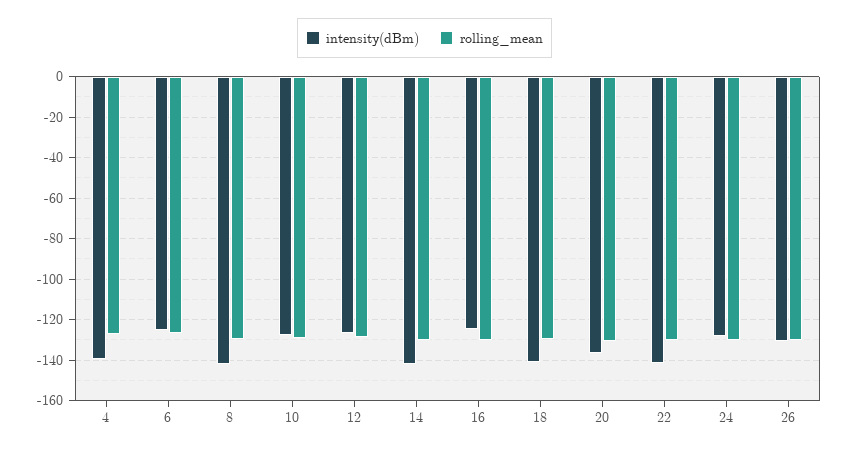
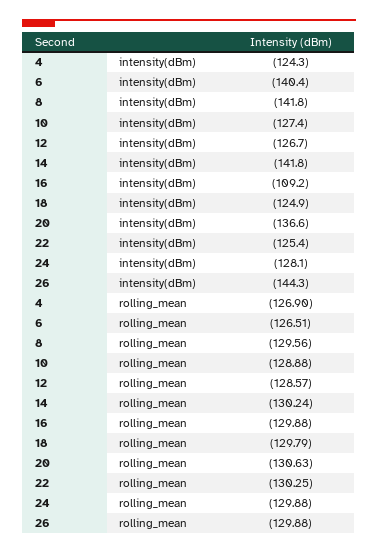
  {
    "intensity(dBm)": {
-     "4": -140,
+     "4": -124.3,
-     "6": -125,
+     "6": -140.4,
      "8": -141.8,
      "10": -127.4,
      "12": -126.7,
      "14": -141.8,
-     "16": -125,
+     "16": -109.2,
-     "18": -140,
+     "18": -124.9,
      "20": -136.6,
-     "22": -140,
+     "22": -125.4,
      "24": -128.1,
-     "26": -130
+     "26": -144.3
    },
    "rolling_mean": {
      "4": -126.9,
      "6": -126.51,
      "8": -129.56,
      "10": -128.88,
      "12": -128.57,
      "14": -130.24,
      "16": -129.88,
      "18": -129.79,
      "20": -130.63,
      "22": -130.25,
      "24": -129.88,
      "26": -129.88
    }
  }

